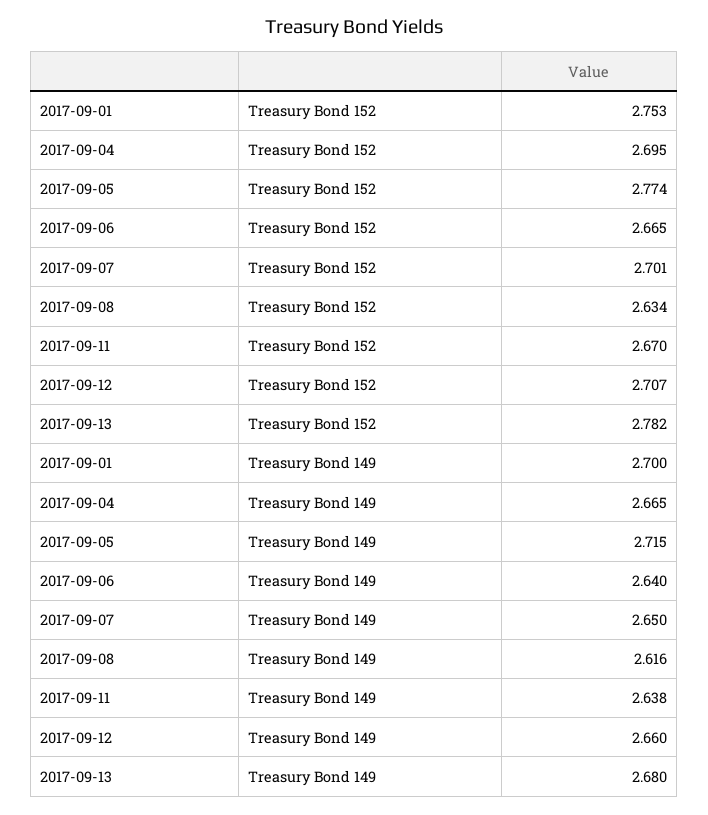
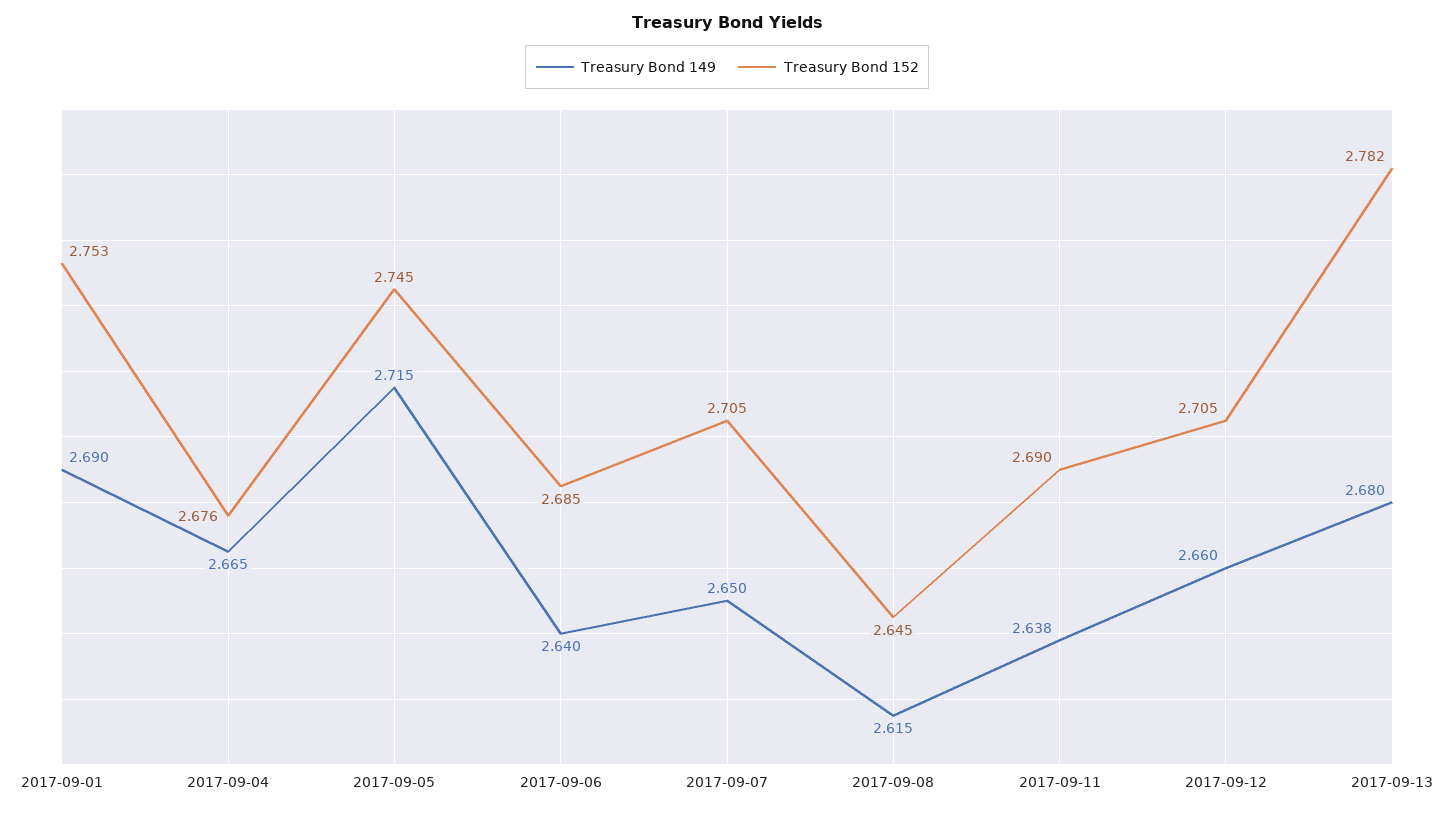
  {
    "Treasury Bond 152": {
      "2017-09-01": 2.753,
-     "2017-09-04": 2.695,
+     "2017-09-04": 2.676,
-     "2017-09-05": 2.774,
+     "2017-09-05": 2.745,
-     "2017-09-06": 2.665,
+     "2017-09-06": 2.685,
-     "2017-09-07": 2.701,
+     "2017-09-07": 2.705,
-     "2017-09-08": 2.634,
+     "2017-09-08": 2.645,
-     "2017-09-11": 2.67,
+     "2017-09-11": 2.69,
-     "2017-09-12": 2.707,
+     "2017-09-12": 2.705,
      "2017-09-13": 2.782
    },
    "Treasury Bond 149": {
-     "2017-09-01": 2.7,
+     "2017-09-01": 2.69,
      "2017-09-04": 2.665,
      "2017-09-05": 2.715,
      "2017-09-06": 2.64,
      "2017-09-07": 2.65,
-     "2017-09-08": 2.616,
+     "2017-09-08": 2.615,
      "2017-09-11": 2.638,
      "2017-09-12": 2.66,
      "2017-09-13": 2.68
    }
  }

